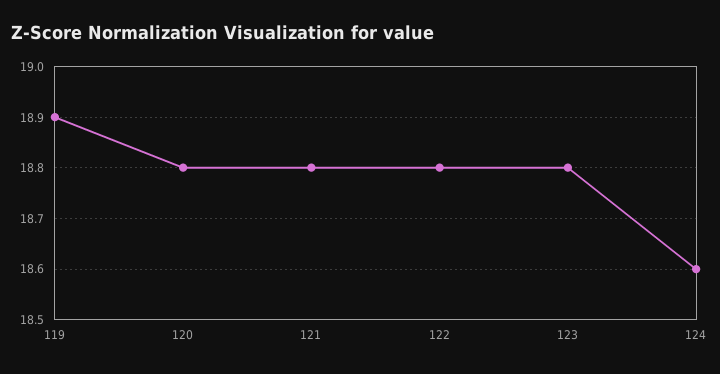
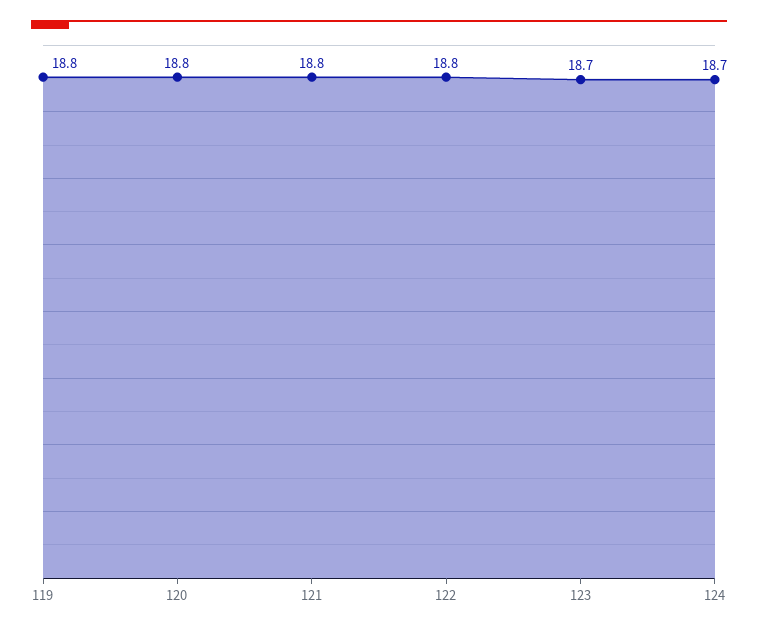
  {
-   "119": 18.9,
+   "119": 18.8,
    "120": 18.8,
    "121": 18.8,
    "122": 18.8,
-   "123": 18.8,
+   "123": 18.7,
-   "124": 18.6
+   "124": 18.7
  }

